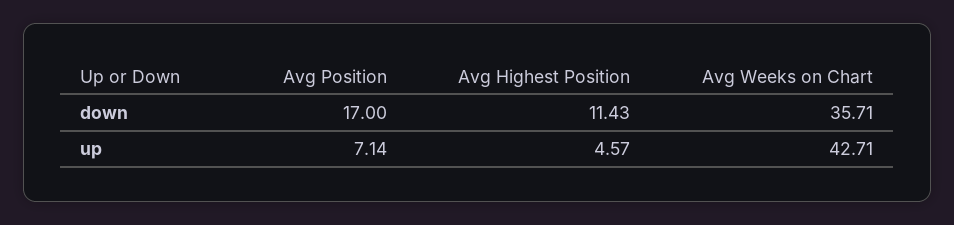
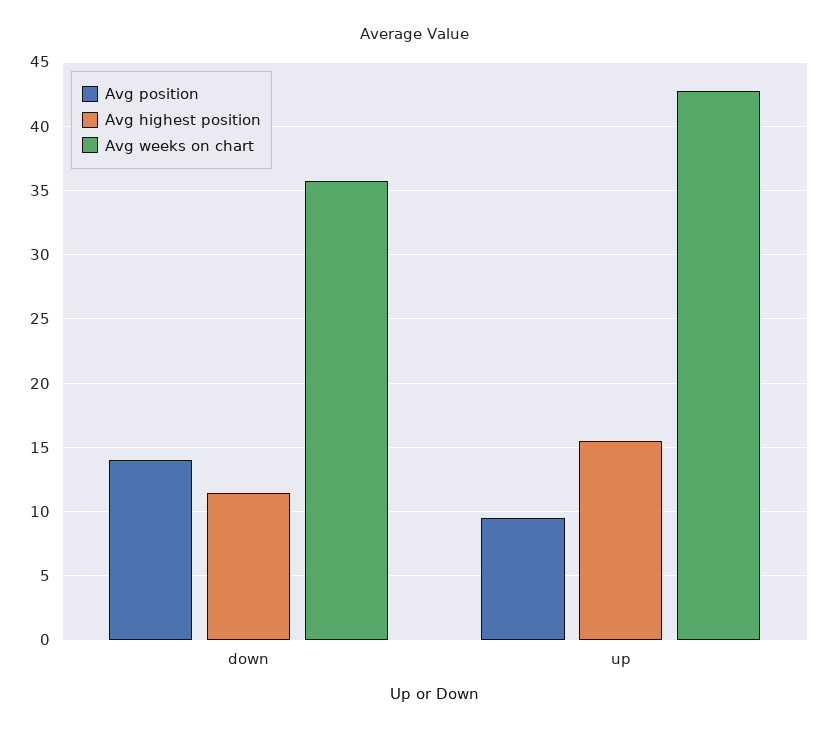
  {
    "Avg Position": {
-     "down": 17,
+     "down": 14,
-     "up": 7.14
+     "up": 9.5
    },
    "Avg Highest Position": {
      "down": 11.43,
-     "up": 4.57
+     "up": 15.5
    },
    "Avg Weeks on Chart": {
      "down": 35.71,
      "up": 42.71
    }
  }

